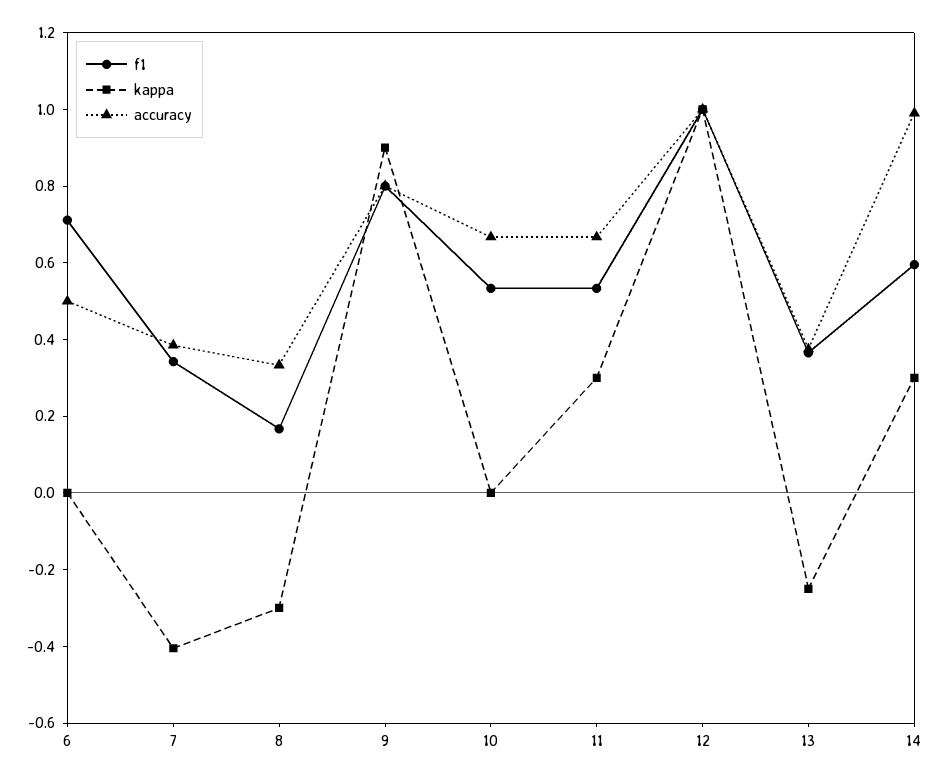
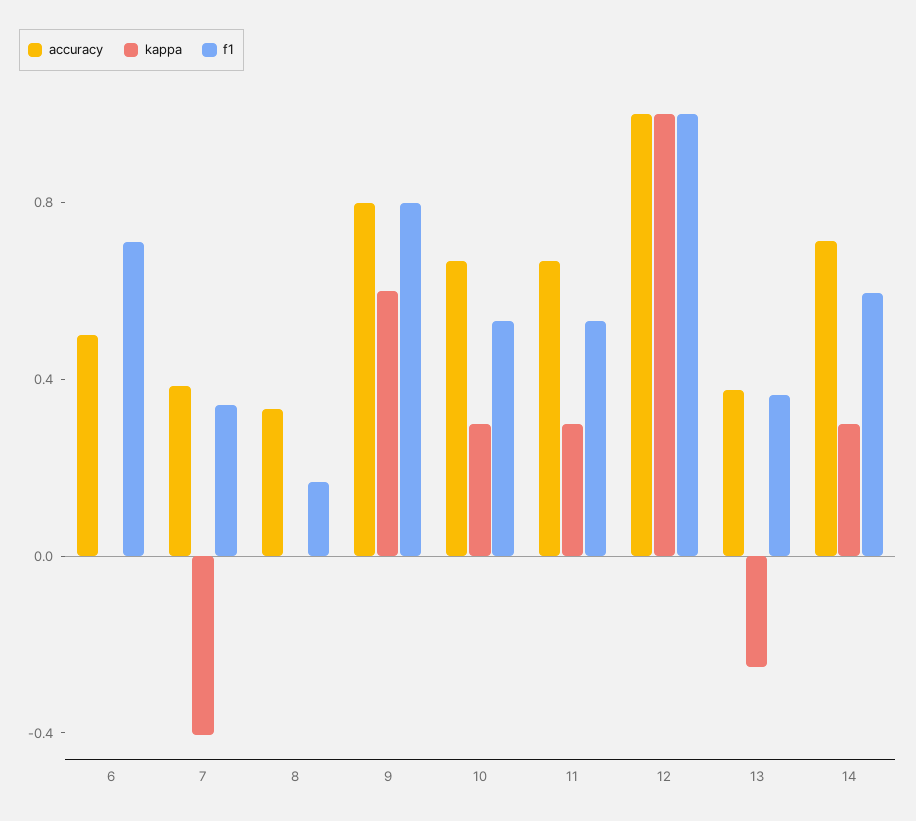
  {
    "f1": {
      "6": 0.7,
      "7": 0.35,
      "8": 0.15,
      "9": 0.8,
      "10": 0.55,
      "11": 0.55,
      "12": 1,
      "13": 0.35,
      "14": 0.6
    },
    "kappa": {
      "6": 0,
      "7": -0.4,
-     "8": -0.3,
+     "8": 0,
-     "9": 0.9,
+     "9": 0.6,
-     "10": 0,
+     "10": 0.3,
      "11": 0.3,
      "12": 1,
      "13": -0.25,
      "14": 0.3
    },
    "accuracy": {
      "6": 0.5,
      "7": 0.4,
      "8": 0.35,
      "9": 0.8,
      "10": 0.65,
      "11": 0.65,
      "12": 1,
      "13": 0.4,
-     "14": 1
+     "14": 0.7
    }
  }

